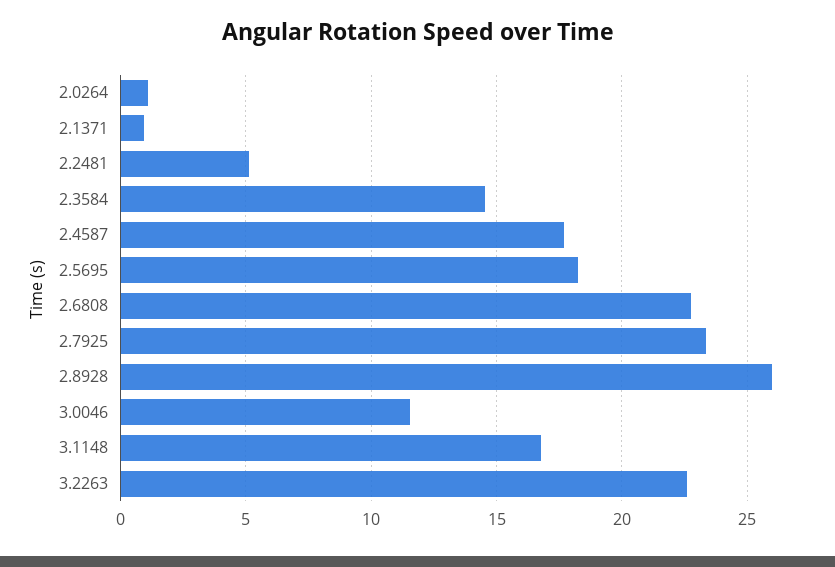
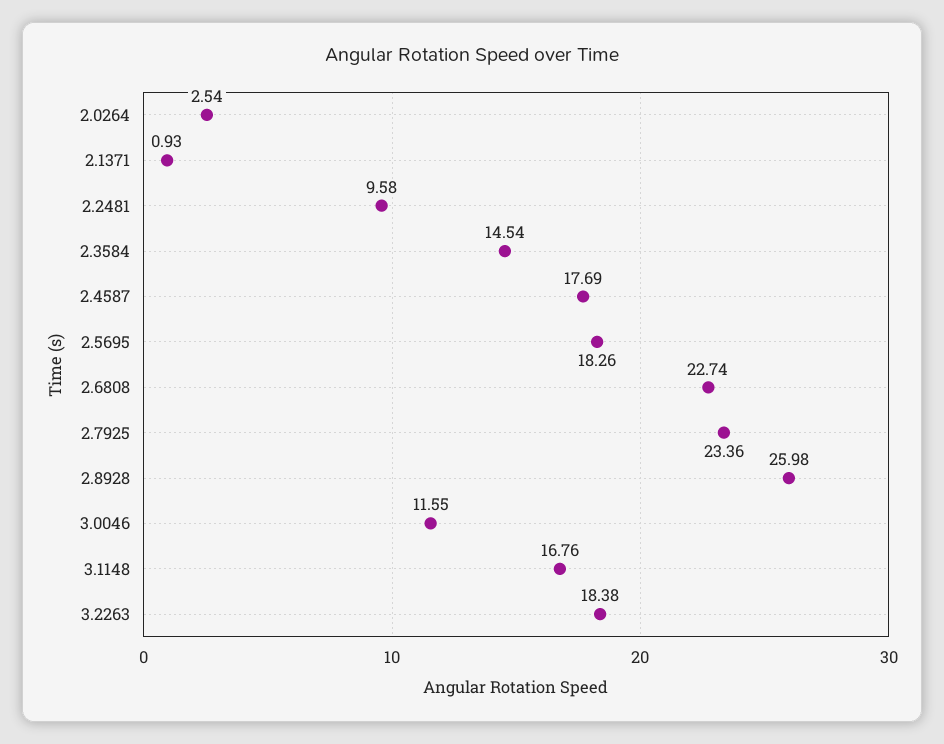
  {
-   "2.0264": 1,
+   "2.0264": 2.54,
    "2.1371": 0.93,
-   "2.2481": 5,
+   "2.2481": 9.58,
    "2.3584": 14.54,
    "2.4587": 17.69,
    "2.5695": 18.26,
    "2.6808": 22.74,
    "2.7925": 23.36,
    "2.8928": 25.98,
    "3.0046": 11.55,
    "3.1148": 16.76,
-   "3.2263": 22.5
+   "3.2263": 18.38
  }

